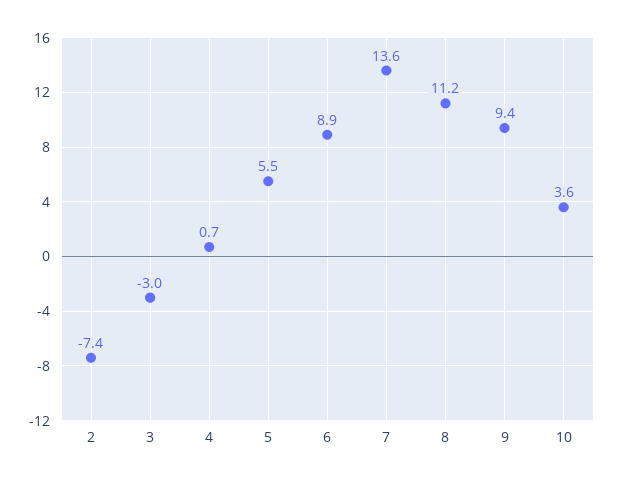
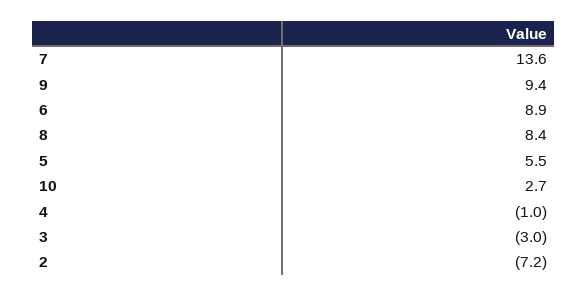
  {
-   "2": -7.4,
+   "2": -7.2,
    "3": -3,
-   "4": 0.7,
+   "4": -1,
    "5": 5.5,
    "6": 8.9,
    "7": 13.6,
-   "8": 11.2,
+   "8": 8.4,
    "9": 9.4,
-   "10": 3.6
+   "10": 2.7
  }

